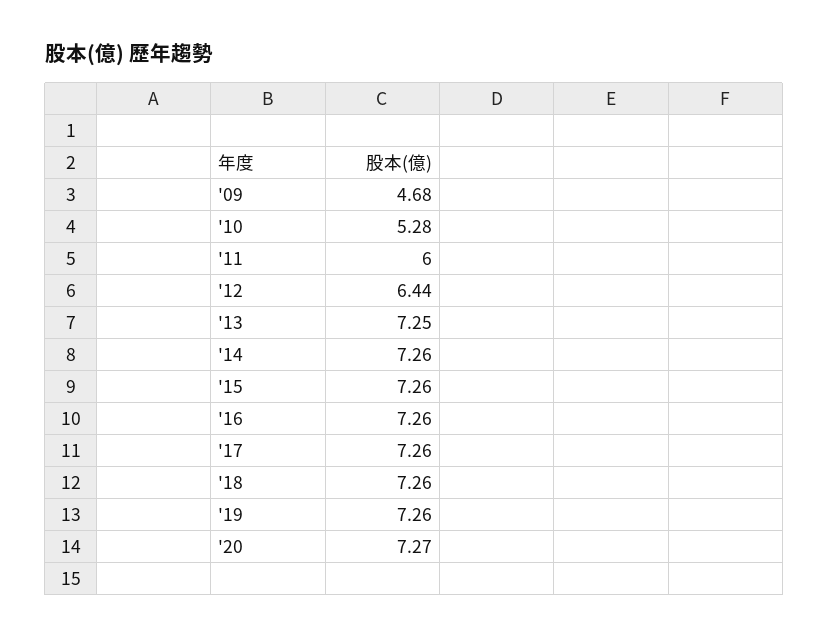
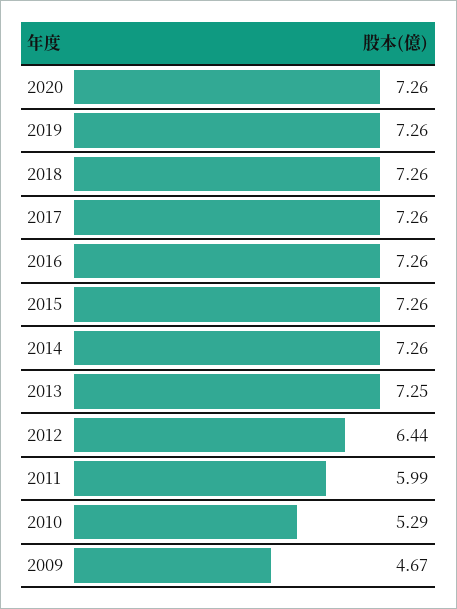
  {
-   "'09": 4.68,
+   "'09": 4.67,
-   "'10": 5.28,
+   "'10": 5.29,
-   "'11": 6,
+   "'11": 5.99,
    "'12": 6.44,
    "'13": 7.25,
    "'14": 7.26,
    "'15": 7.26,
    "'16": 7.26,
    "'17": 7.26,
    "'18": 7.26,
    "'19": 7.26,
-   "'20": 7.27
+   "'20": 7.26
  }

